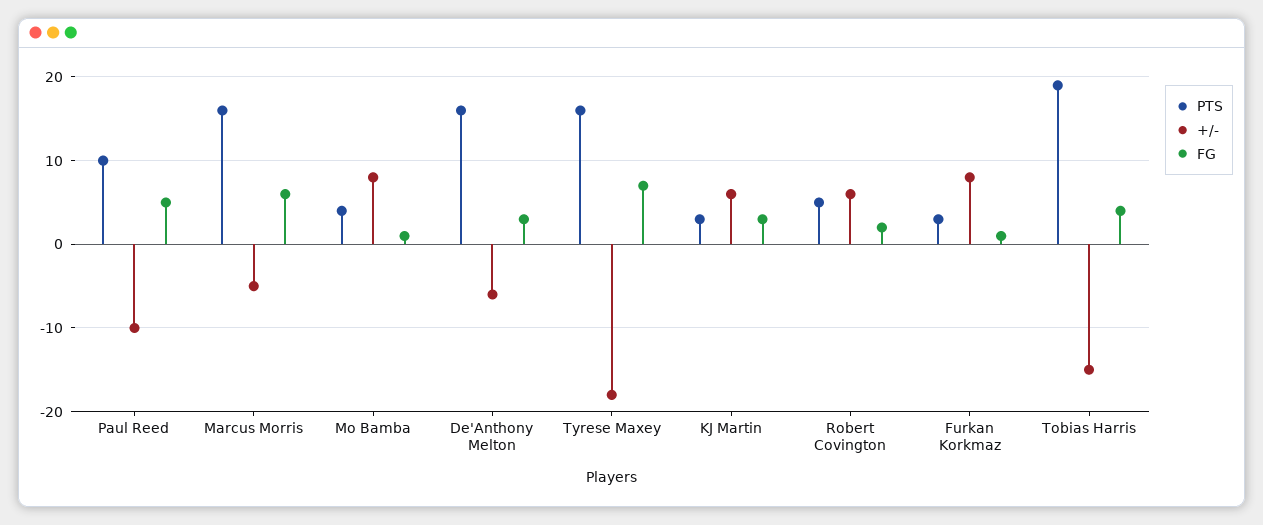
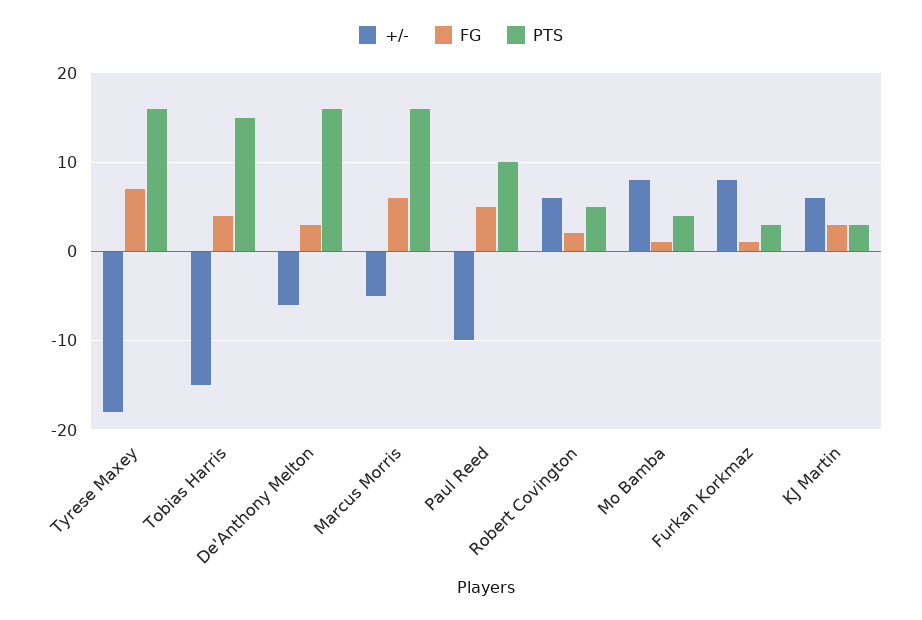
  {
    "PTS": {
      "Paul Reed": 10,
      "Marcus Morris": 16,
      "Mo Bamba": 4,
      "De'Anthony Melton": 16,
      "Tyrese Maxey": 16,
      "KJ Martin": 3,
      "Robert Covington": 5,
      "Furkan Korkmaz": 3,
-     "Tobias Harris": 19
+     "Tobias Harris": 15
    },
    "+/-": {
      "Paul Reed": -10,
      "Marcus Morris": -5,
      "Mo Bamba": 8,
      "De'Anthony Melton": -6,
      "Tyrese Maxey": -18,
      "KJ Martin": 6,
      "Robert Covington": 6,
      "Furkan Korkmaz": 8,
      "Tobias Harris": -15
    },
    "FG": {
      "Paul Reed": 5,
      "Marcus Morris": 6,
      "Mo Bamba": 1,
      "De'Anthony Melton": 3,
      "Tyrese Maxey": 7,
      "KJ Martin": 3,
      "Robert Covington": 2,
      "Furkan Korkmaz": 1,
      "Tobias Harris": 4
    }
  }

